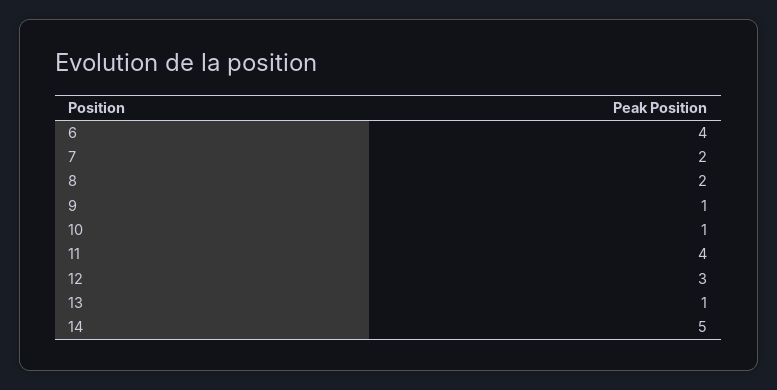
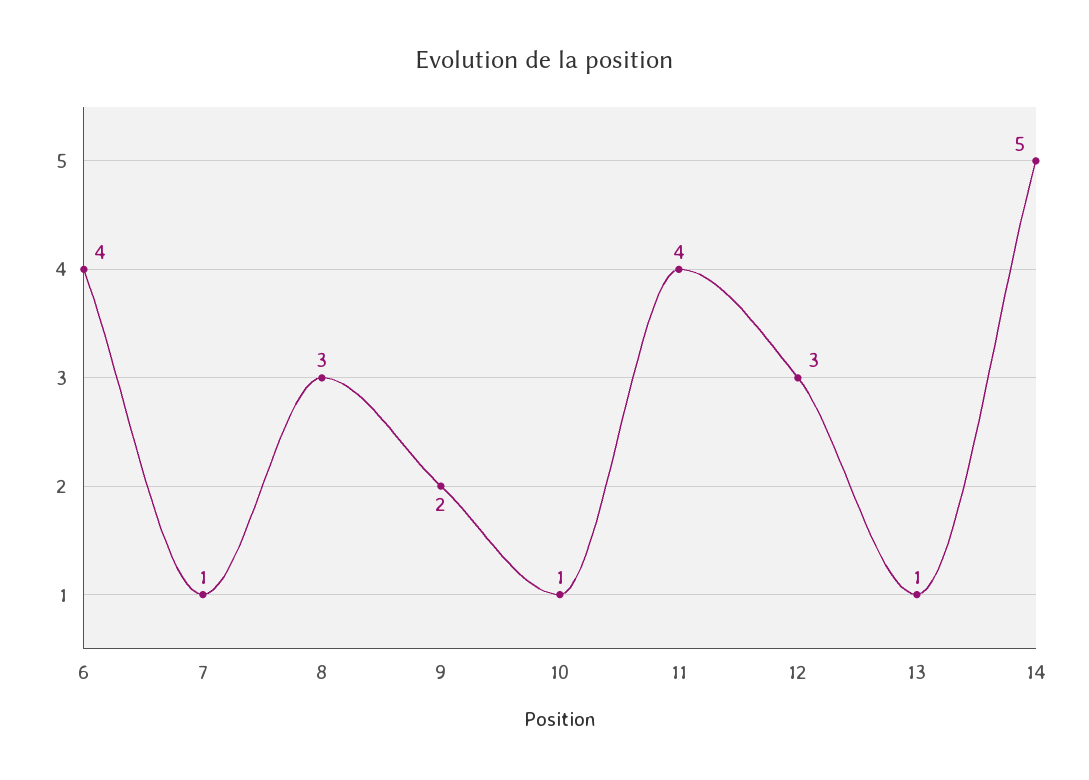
  {
    "6": 4,
-   "7": 2,
+   "7": 1,
-   "8": 2,
+   "8": 3,
-   "9": 1,
+   "9": 2,
    "10": 1,
    "11": 4,
    "12": 3,
    "13": 1,
    "14": 5
  }

